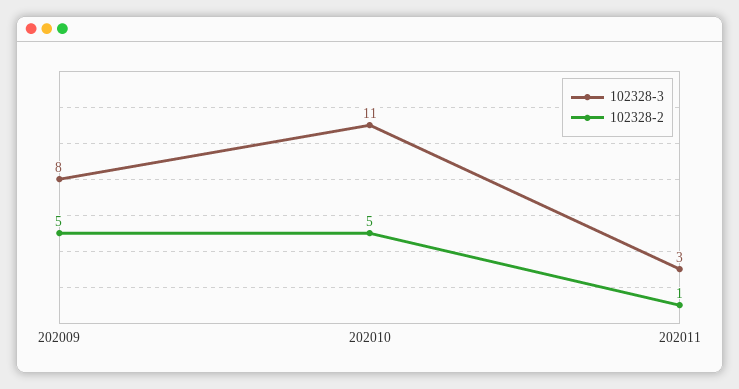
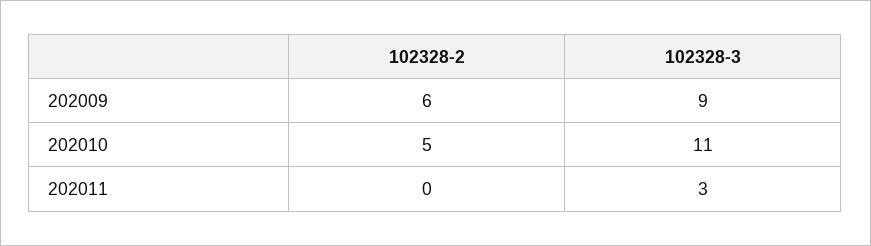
  {
    "102328-3": {
-     "202009": 8,
+     "202009": 9,
      "202010": 11,
      "202011": 3
    },
    "102328-2": {
-     "202009": 5,
+     "202009": 6,
      "202010": 5,
-     "202011": 1
+     "202011": 0
    }
  }

